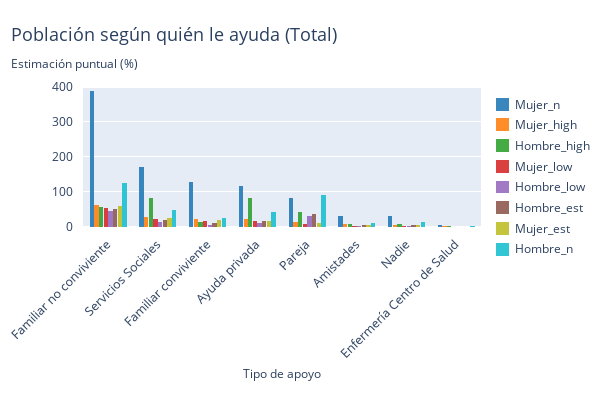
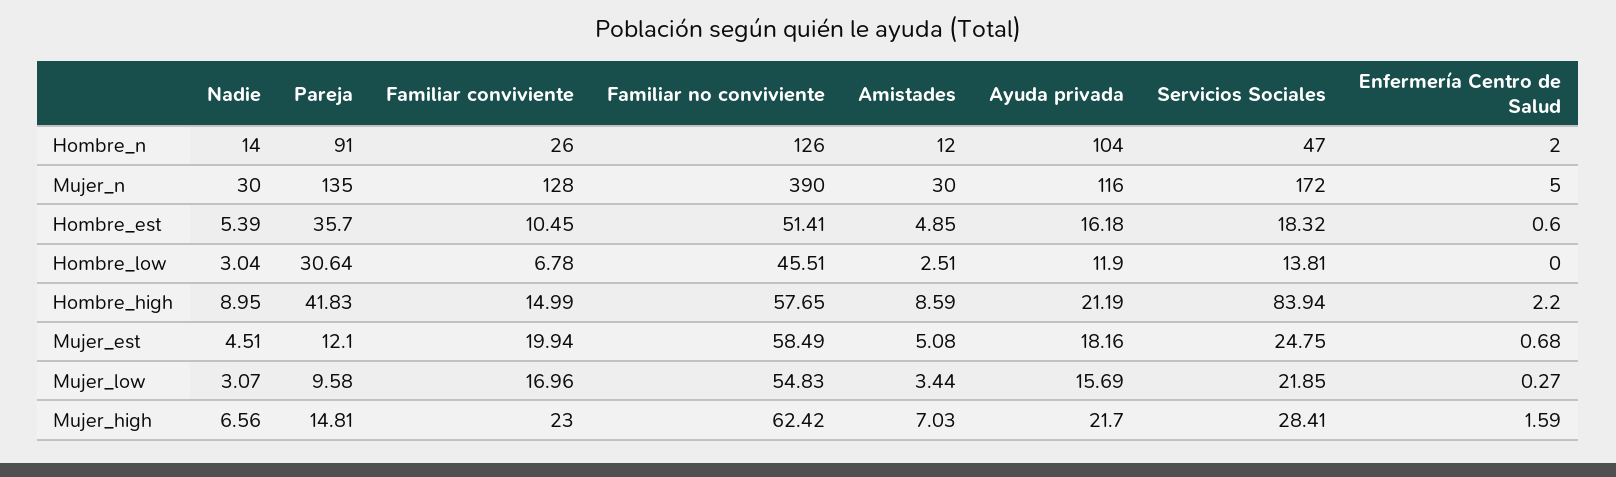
  {
    "Mujer_n": {
      "Familiar no conviviente": 390,
      "Servicios Sociales": 172,
      "Familiar conviviente": 128,
      "Ayuda privada": 116,
-     "Pareja": 80,
+     "Pareja": 135,
      "Amistades": 30,
      "Nadie": 30,
      "Enfermería Centro de Salud": 5
    },
    "Mujer_high": {
      "Familiar no conviviente": 62.42,
      "Servicios Sociales": 28.41,
      "Familiar conviviente": 23,
      "Ayuda privada": 21.7,
      "Pareja": 14.81,
      "Amistades": 7.03,
      "Nadie": 6.56,
      "Enfermería Centro de Salud": 1.59
    },
    "Hombre_high": {
      "Familiar no conviviente": 57.65,
      "Servicios Sociales": 83.94,
      "Familiar conviviente": 14.99,
-     "Ayuda privada": 80,
+     "Ayuda privada": 21.19,
      "Pareja": 41.83,
      "Amistades": 8.59,
      "Nadie": 8.95,
      "Enfermería Centro de Salud": 2.2
    },
    "Mujer_low": {
      "Familiar no conviviente": 54.83,
      "Servicios Sociales": 21.85,
      "Familiar conviviente": 16.96,
      "Ayuda privada": 15.69,
      "Pareja": 9.58,
      "Amistades": 3.44,
      "Nadie": 3.07,
      "Enfermería Centro de Salud": 0.27
    },
    "Hombre_low": {
      "Familiar no conviviente": 45.51,
      "Servicios Sociales": 13.81,
      "Familiar conviviente": 6.78,
      "Ayuda privada": 11.9,
      "Pareja": 30.64,
      "Amistades": 2.51,
      "Nadie": 3.04,
      "Enfermería Centro de Salud": 0
    },
    "Hombre_est": {
      "Familiar no conviviente": 51.41,
      "Servicios Sociales": 18.32,
      "Familiar conviviente": 10.45,
      "Ayuda privada": 16.18,
      "Pareja": 35.7,
      "Amistades": 4.85,
      "Nadie": 5.39,
      "Enfermería Centro de Salud": 0.6
    },
    "Mujer_est": {
      "Familiar no conviviente": 58.49,
      "Servicios Sociales": 24.75,
      "Familiar conviviente": 19.94,
      "Ayuda privada": 18.16,
      "Pareja": 12.1,
      "Amistades": 5.08,
      "Nadie": 4.51,
      "Enfermería Centro de Salud": 0.68
    },
    "Hombre_n": {
      "Familiar no conviviente": 126,
      "Servicios Sociales": 47,
      "Familiar conviviente": 26,
-     "Ayuda privada": 40,
+     "Ayuda privada": 104,
      "Pareja": 91,
      "Amistades": 12,
      "Nadie": 14,
      "Enfermería Centro de Salud": 2
    }
  }

